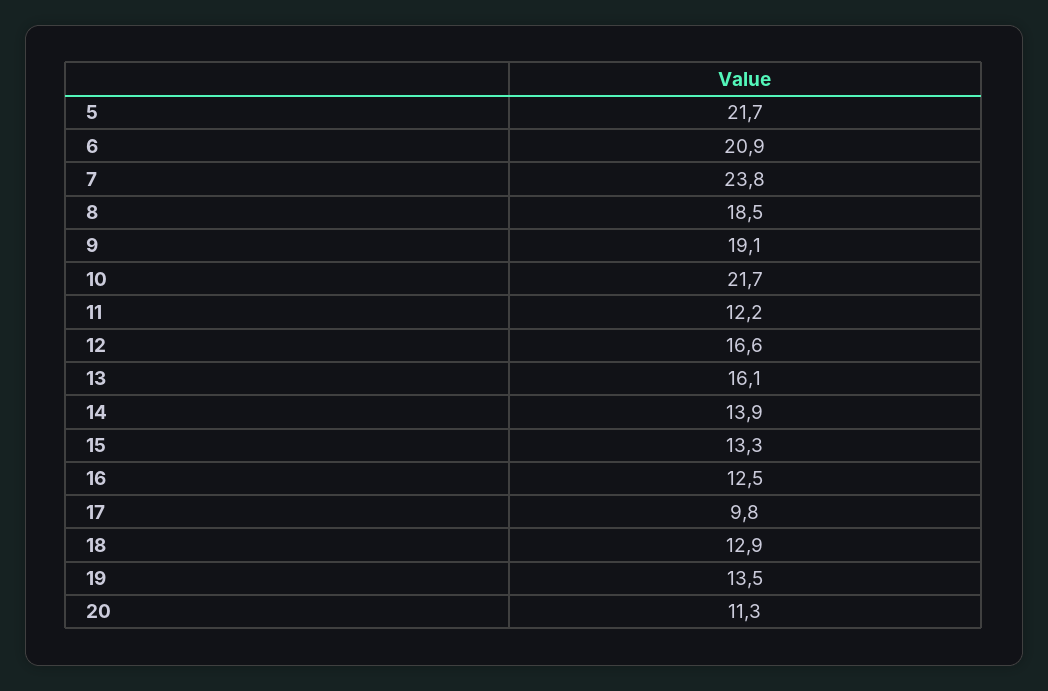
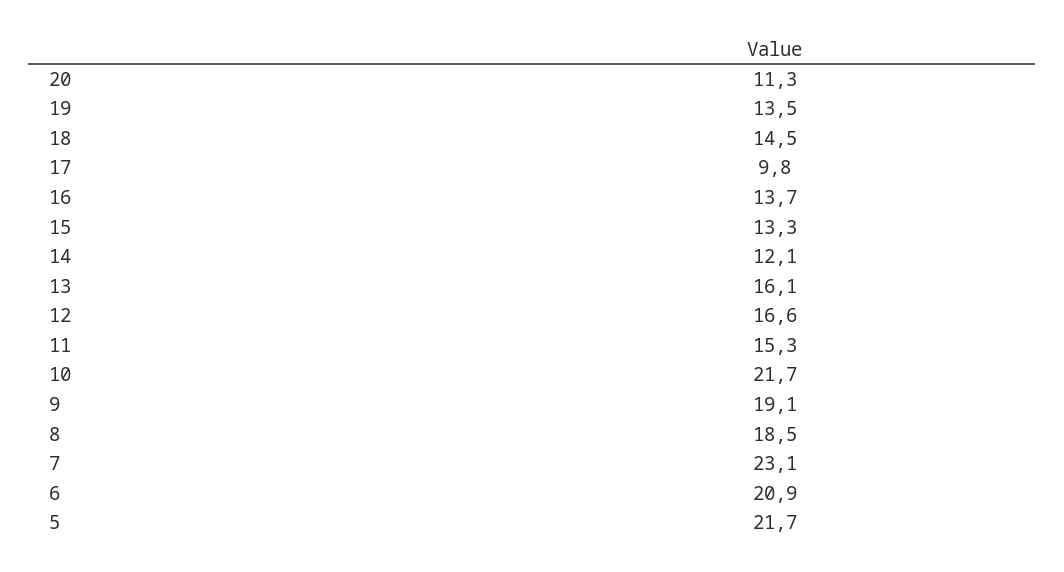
  {
    "5": 21.7,
    "6": 20.9,
-   "7": 23.8,
+   "7": 23.1,
    "8": 18.5,
    "9": 19.1,
    "10": 21.7,
-   "11": 12.2,
+   "11": 15.3,
    "12": 16.6,
    "13": 16.1,
-   "14": 13.9,
+   "14": 12.1,
    "15": 13.3,
-   "16": 12.5,
+   "16": 13.7,
    "17": 9.8,
-   "18": 12.9,
+   "18": 14.5,
    "19": 13.5,
    "20": 11.3
  }

